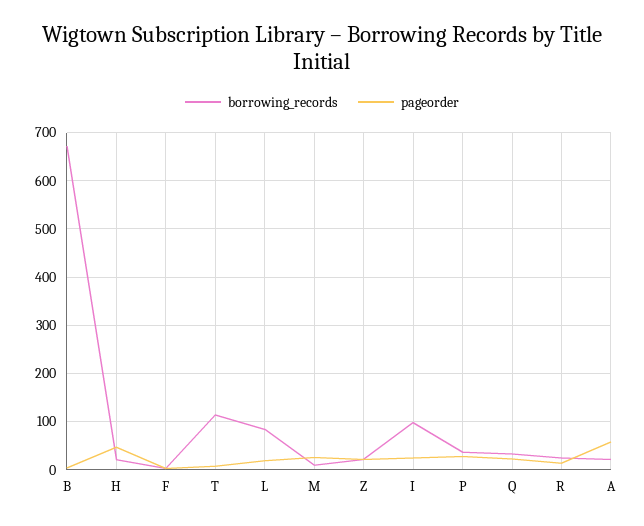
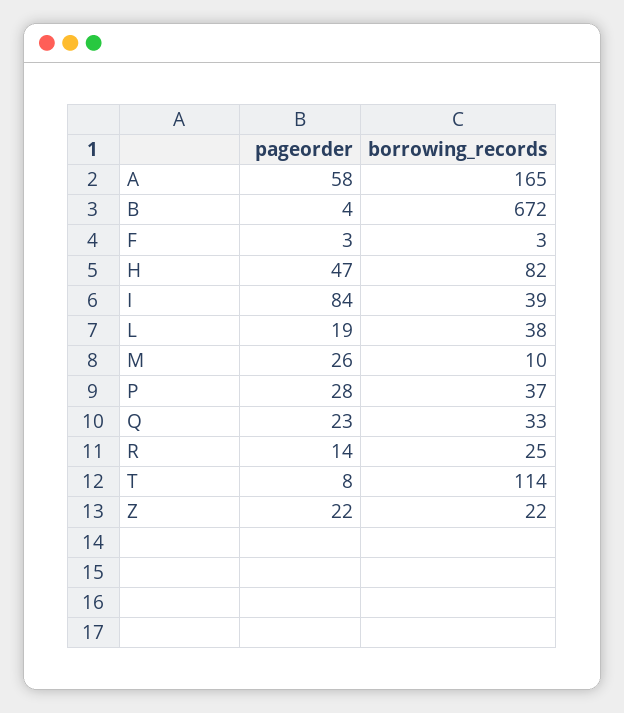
  {
    "borrowing_records": {
      "B": 672,
-     "H": 20,
+     "H": 82,
      "F": 3,
      "T": 114,
-     "L": 80,
+     "L": 38,
      "M": 10,
      "Z": 22,
-     "I": 100,
+     "I": 39,
      "P": 37,
      "Q": 33,
      "R": 25,
-     "A": 20
+     "A": 165
    },
    "pageorder": {
      "B": 4,
      "H": 47,
      "F": 3,
      "T": 8,
      "L": 19,
      "M": 26,
      "Z": 22,
-     "I": 20,
+     "I": 84,
      "P": 28,
      "Q": 23,
      "R": 14,
      "A": 58
    }
  }

